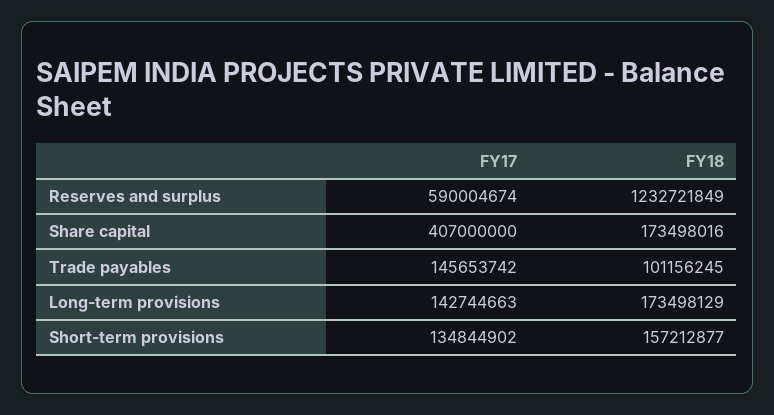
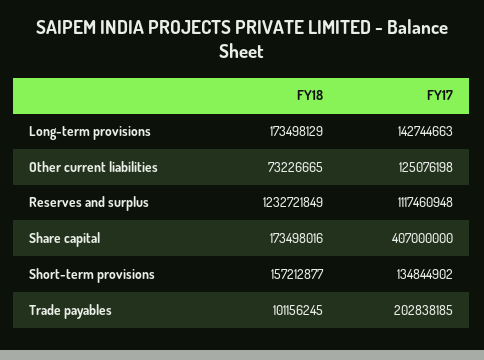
  {
    "FY17": {
-     "Reserves and surplus": 590004674,
+     "Reserves and surplus": 1117460948,
      "Share capital": 407000000,
-     "Trade payables": 145653742,
+     "Trade payables": 202838185,
      "Long-term provisions": 142744663,
-     "Short-term provisions": 134844902
+     "Short-term provisions": 134844902,
+     "Other current liabilities": 125076198
    },
    "FY18": {
      "Reserves and surplus": 1232721849,
      "Share capital": 173498016,
      "Trade payables": 101156245,
      "Long-term provisions": 173498129,
-     "Short-term provisions": 157212877
+     "Short-term provisions": 157212877,
+     "Other current liabilities": 73226665
    }
  }

